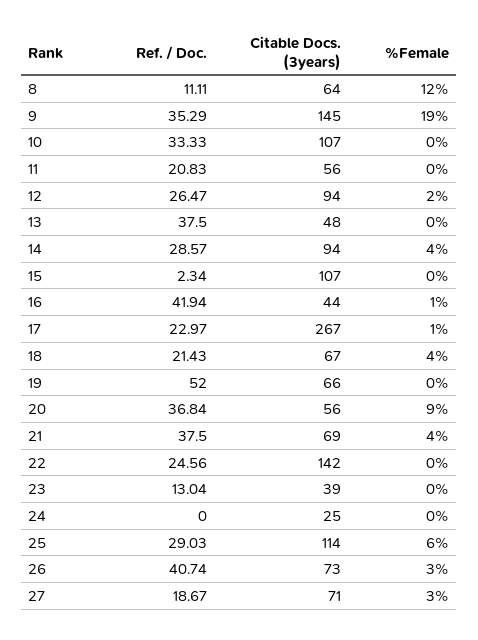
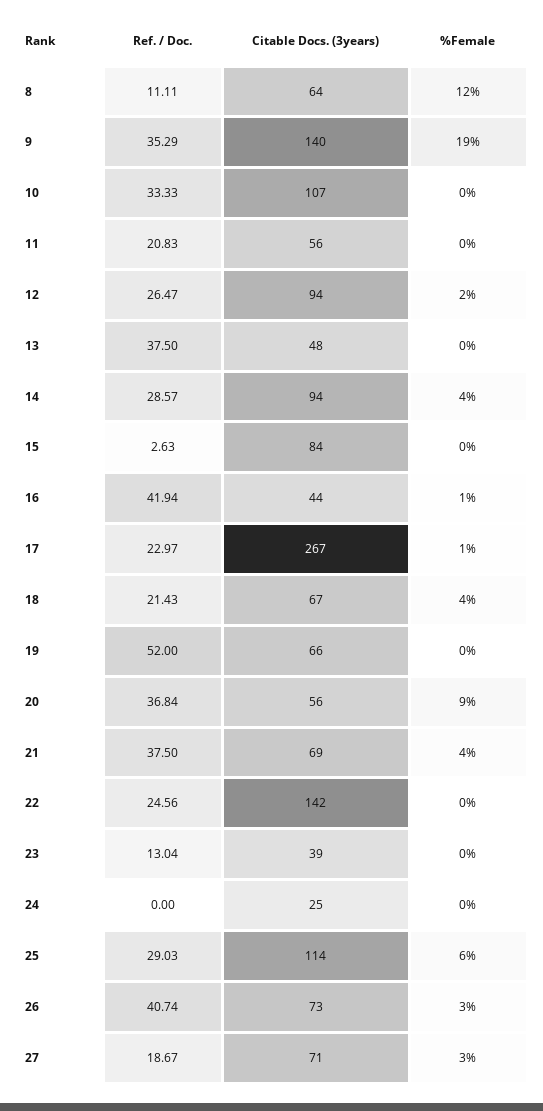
  {
    "Ref. / Doc.": {
      "8": 11.11,
      "9": 35.29,
      "10": 33.33,
      "11": 20.83,
      "12": 26.47,
      "13": 37.5,
      "14": 28.57,
-     "15": 2.34,
+     "15": 2.63,
      "16": 41.94,
      "17": 22.97,
      "18": 21.43,
      "19": 52,
      "20": 36.84,
      "21": 37.5,
      "22": 24.56,
      "23": 13.04,
      "24": 0,
      "25": 29.03,
      "26": 40.74,
      "27": 18.67
    },
    "Citable Docs. (3years)": {
      "8": 64,
-     "9": 145,
+     "9": 140,
      "10": 107,
      "11": 56,
      "12": 94,
      "13": 48,
      "14": 94,
-     "15": 107,
+     "15": 84,
      "16": 44,
      "17": 267,
      "18": 67,
      "19": 66,
      "20": 56,
      "21": 69,
      "22": 142,
      "23": 39,
      "24": 25,
      "25": 114,
      "26": 73,
      "27": 71
    },
    "%Female": {
      "8": 12,
      "9": 19,
      "10": 0,
      "11": 0,
      "12": 2,
      "13": 0,
      "14": 4,
      "15": 0,
      "16": 1,
      "17": 1,
      "18": 4,
      "19": 0,
      "20": 9,
      "21": 4,
      "22": 0,
      "23": 0,
      "24": 0,
      "25": 6,
      "26": 3,
      "27": 3
    }
  }

